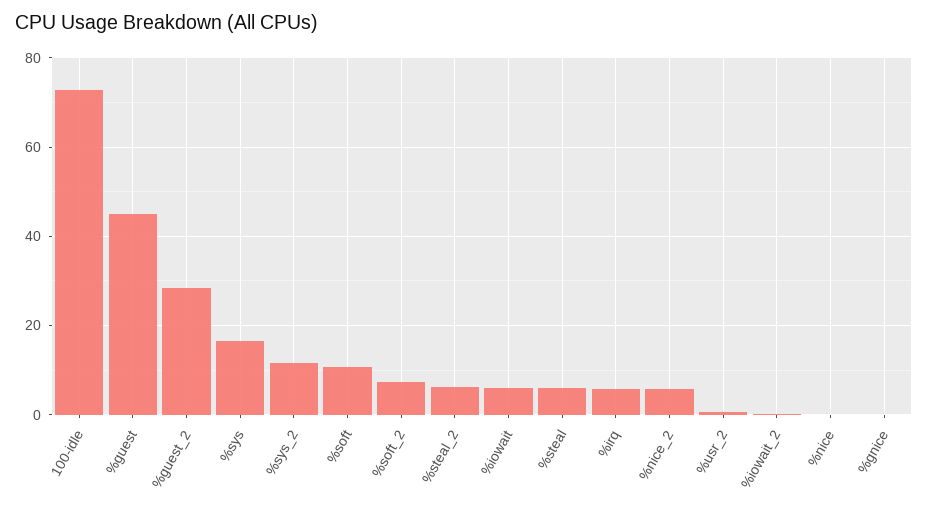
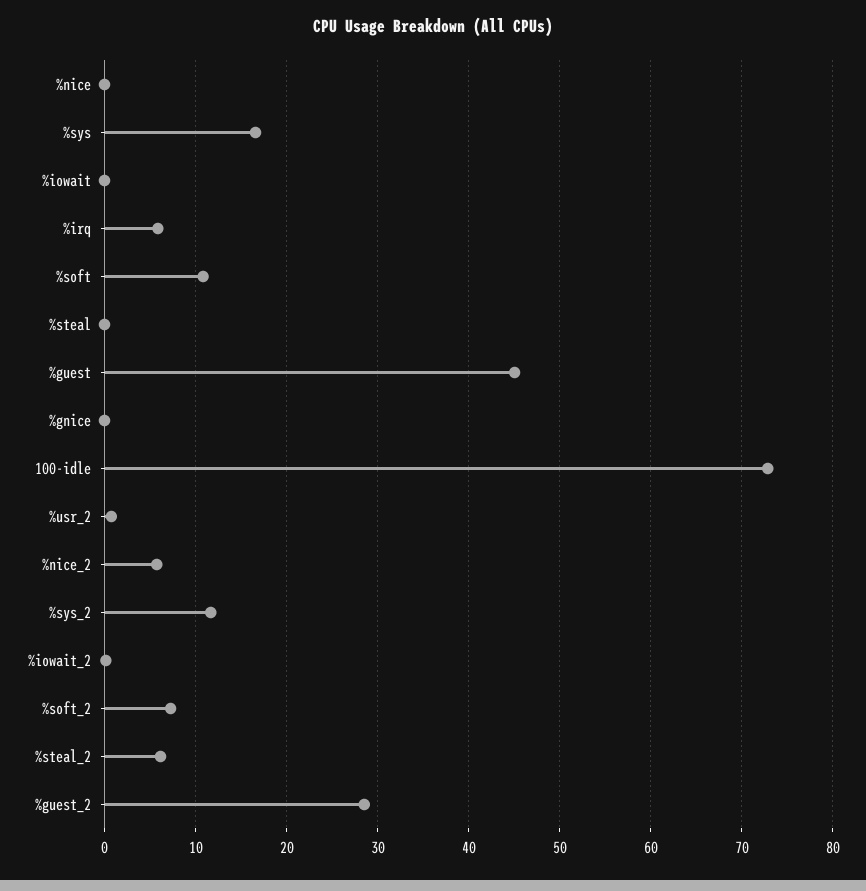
  {
    "100-idle": 73,
    "%guest": 45,
    "%guest_2": 29,
    "%sys": 17,
    "%sys_2": 12,
    "%soft": 11,
    "%soft_2": 7,
    "%steal_2": 6,
-   "%iowait": 6,
+   "%iowait": 0,
-   "%steal": 6,
+   "%steal": 0,
    "%irq": 6,
    "%nice_2": 6,
    "%usr_2": 1,
    "%iowait_2": 0,
    "%nice": 0,
    "%gnice": 0
  }

